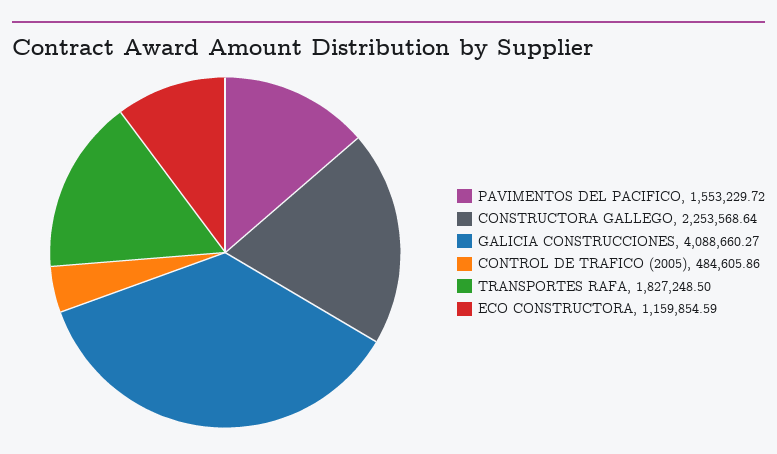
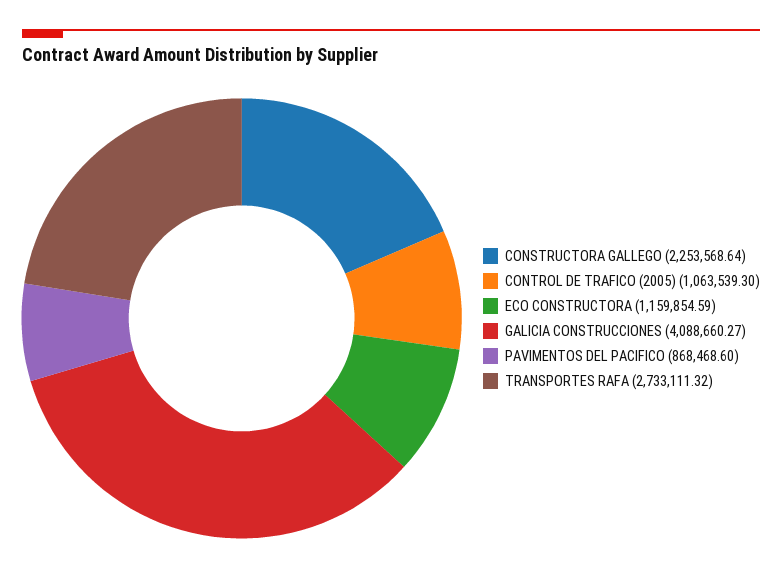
  {
-   "PAVIMENTOS DEL PACIFICO": 1553229.72,
+   "PAVIMENTOS DEL PACIFICO": 868468.6,
    "CONSTRUCTORA GALLEGO": 2253568.64,
    "GALICIA CONSTRUCCIONES": 4088660.27,
-   "CONTROL DE TRAFICO (2005)": 484605.86,
+   "CONTROL DE TRAFICO (2005)": 1063539.3,
-   "TRANSPORTES RAFA": 1827248.5,
+   "TRANSPORTES RAFA": 2733111.32,
    "ECO CONSTRUCTORA": 1159854.59
  }

